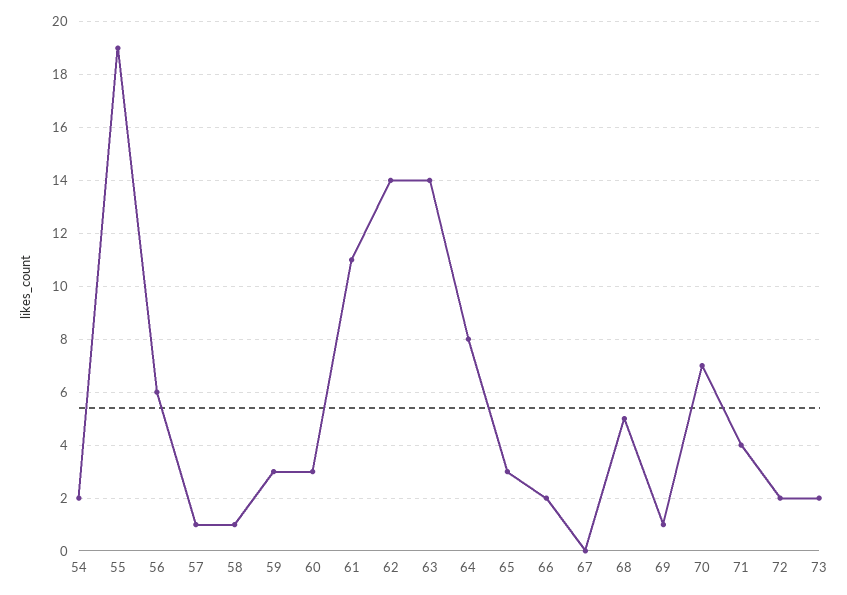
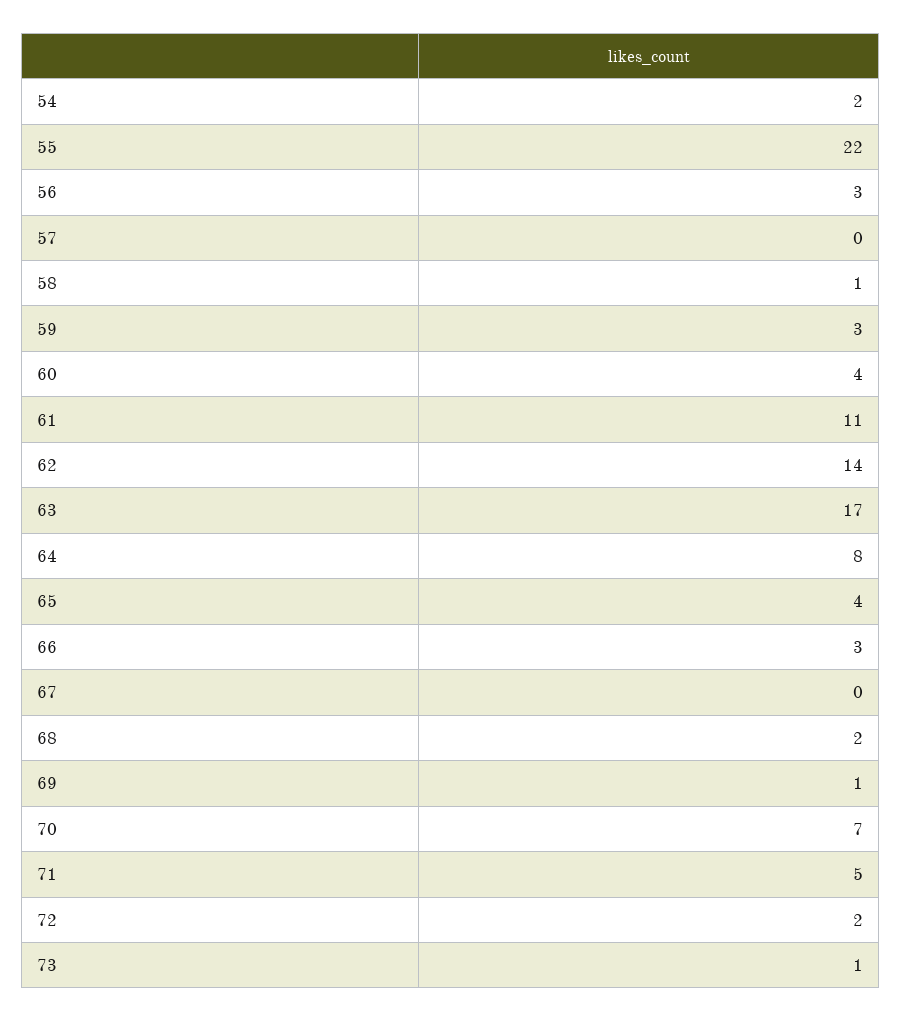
  {
    "54": 2,
-   "55": 19,
+   "55": 22,
-   "56": 6,
+   "56": 3,
-   "57": 1,
+   "57": 0,
    "58": 1,
    "59": 3,
-   "60": 3,
+   "60": 4,
    "61": 11,
    "62": 14,
-   "63": 14,
+   "63": 17,
    "64": 8,
-   "65": 3,
+   "65": 4,
-   "66": 2,
+   "66": 3,
    "67": 0,
-   "68": 5,
+   "68": 2,
    "69": 1,
    "70": 7,
-   "71": 4,
+   "71": 5,
    "72": 2,
-   "73": 2
+   "73": 1
  }

